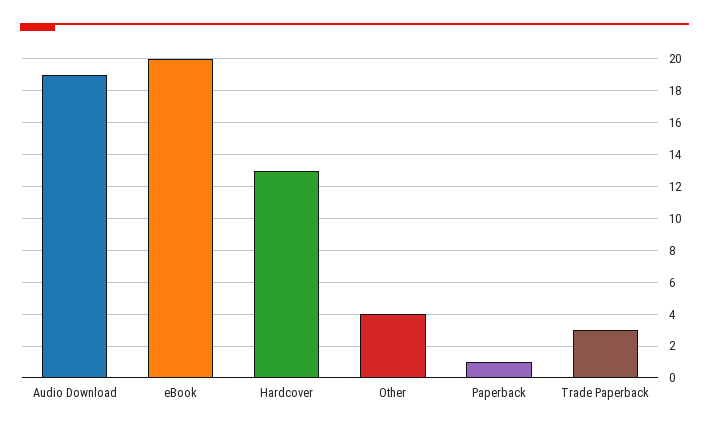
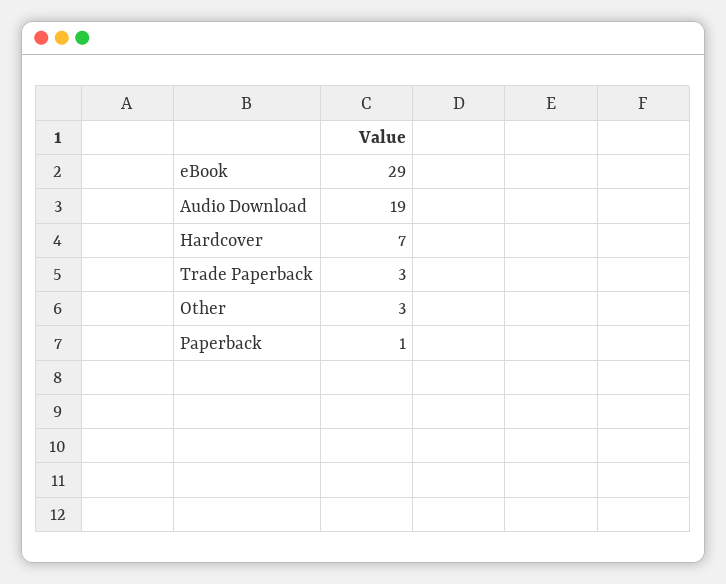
  {
    "Audio Download": 19,
-   "eBook": 20,
+   "eBook": 29,
-   "Hardcover": 13,
+   "Hardcover": 7,
-   "Other": 4,
+   "Other": 3,
    "Paperback": 1,
    "Trade Paperback": 3
  }

